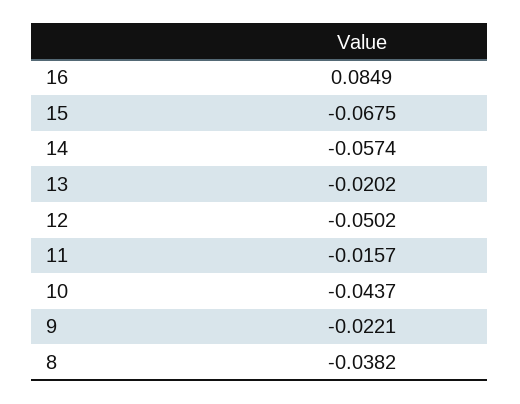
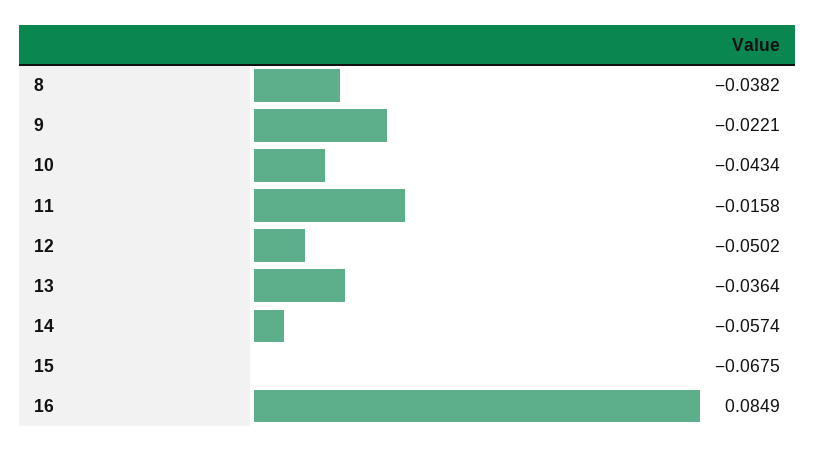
  {
    "16": 0.0849,
    "15": -0.0675,
    "14": -0.0574,
-   "13": -0.0202,
+   "13": -0.0364,
    "12": -0.0502,
-   "11": -0.0157,
+   "11": -0.0158,
-   "10": -0.0437,
+   "10": -0.0434,
    "9": -0.0221,
    "8": -0.0382
  }

